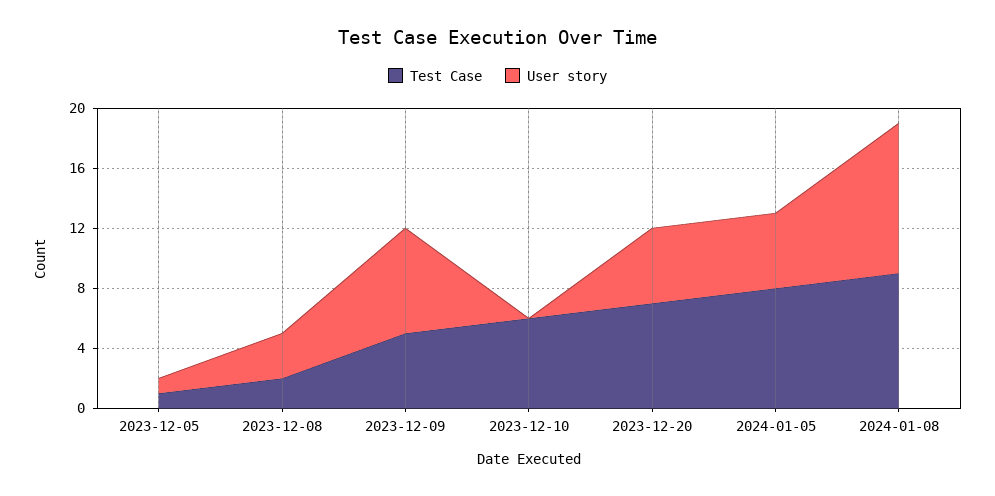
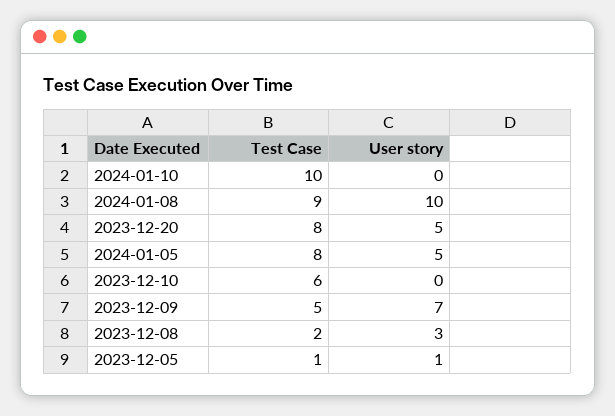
  {
    "Test Case": {
      "2023-12-05": 1,
      "2023-12-08": 2,
      "2023-12-09": 5,
      "2023-12-10": 6,
-     "2023-12-20": 7,
+     "2023-12-20": 8,
      "2024-01-05": 8,
-     "2024-01-08": 9
+     "2024-01-08": 9,
+     "2024-01-10": 10
    },
    "User story": {
      "2023-12-05": 1,
      "2023-12-08": 3,
      "2023-12-09": 7,
      "2023-12-10": 0,
      "2023-12-20": 5,
      "2024-01-05": 5,
-     "2024-01-08": 10
+     "2024-01-08": 10,
+     "2024-01-10": 0
    }
  }

